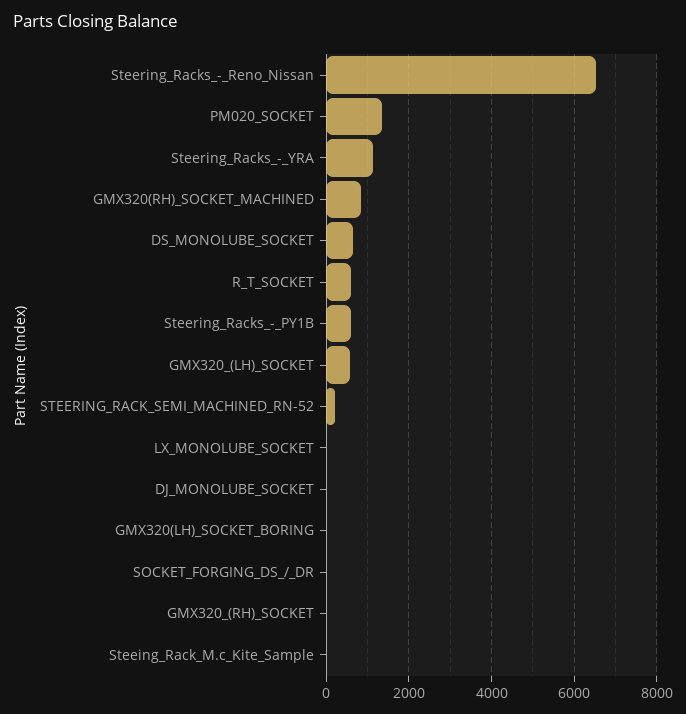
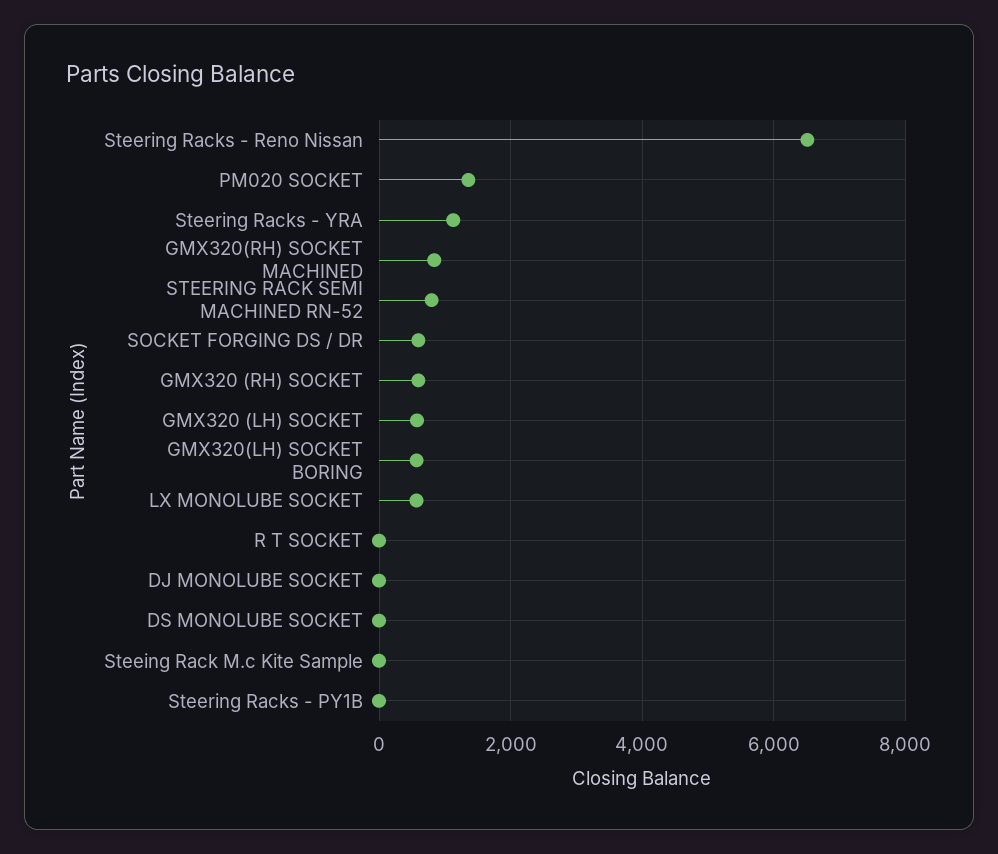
  {
    "Steering_Racks_-_Reno_Nissan": 6600,
    "PM020_SOCKET": 1400,
    "Steering_Racks_-_YRA": 1200,
    "GMX320(RH)_SOCKET_MACHINED": 800,
-   "DS_MONOLUBE_SOCKET": 600,
+   "DS_MONOLUBE_SOCKET": 0,
-   "R_T_SOCKET": 600,
+   "R_T_SOCKET": 0,
-   "Steering_Racks_-_PY1B": 600,
+   "Steering_Racks_-_PY1B": 0,
    "GMX320_(LH)_SOCKET": 600,
-   "STEERING_RACK_SEMI_MACHINED_RN-52": 200,
+   "STEERING_RACK_SEMI_MACHINED_RN-52": 800,
-   "LX_MONOLUBE_SOCKET": 0,
+   "LX_MONOLUBE_SOCKET": 600,
    "DJ_MONOLUBE_SOCKET": 0,
-   "GMX320(LH)_SOCKET_BORING": 0,
+   "GMX320(LH)_SOCKET_BORING": 600,
-   "SOCKET_FORGING_DS_/_DR": 0,
+   "SOCKET_FORGING_DS_/_DR": 600,
-   "GMX320_(RH)_SOCKET": 0,
+   "GMX320_(RH)_SOCKET": 600,
    "Steeing_Rack_M.c_Kite_Sample": 0
  }

